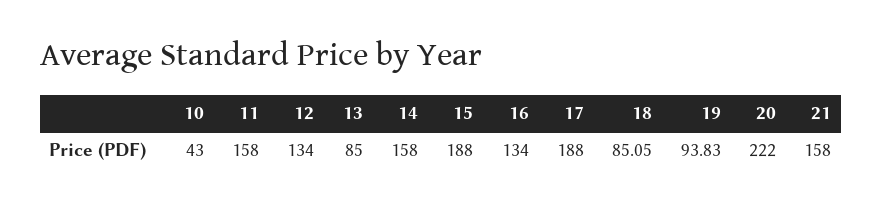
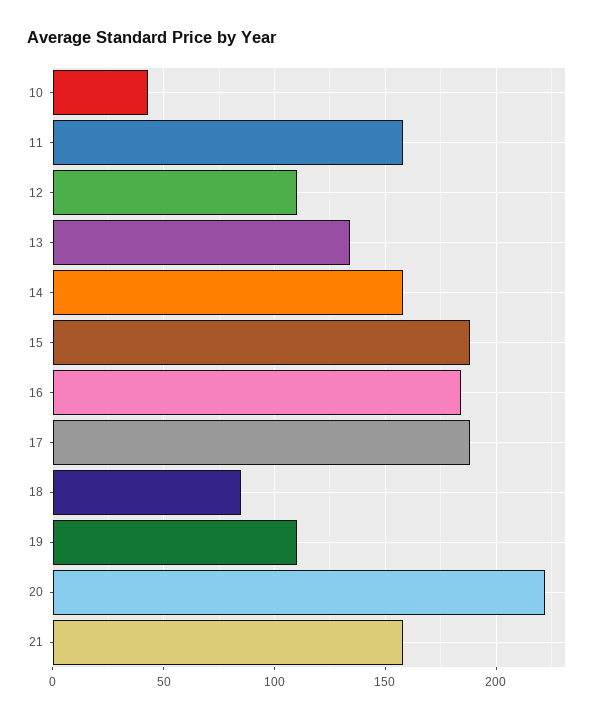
  {
    "10": 43,
    "11": 158,
-   "12": 134,
+   "12": 110,
-   "13": 85,
+   "13": 135,
    "14": 158,
    "15": 188,
-   "16": 134,
+   "16": 185,
    "17": 188,
    "18": 85.05,
-   "19": 93.83,
+   "19": 110,
    "20": 222,
    "21": 158
  }

